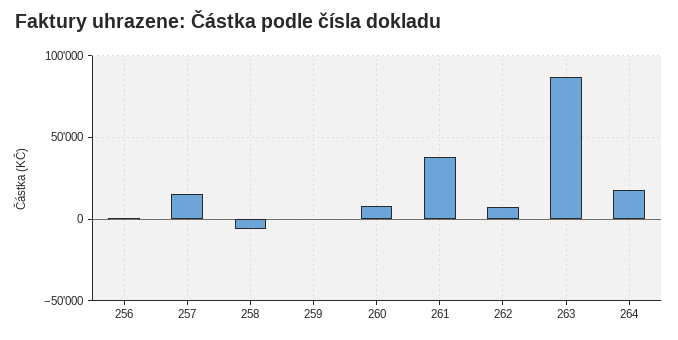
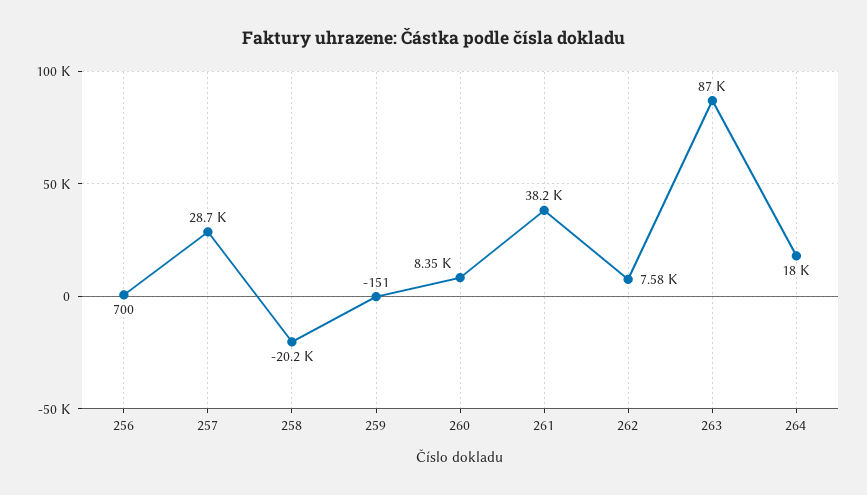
  {
    "256": 700,
-   "257": 15000,
+   "257": 28700,
-   "258": -5000,
+   "258": -20200,
    "259": -151,
    "260": 8350,
    "261": 38200,
    "262": 7580,
    "263": 87000,
    "264": 18000
  }

